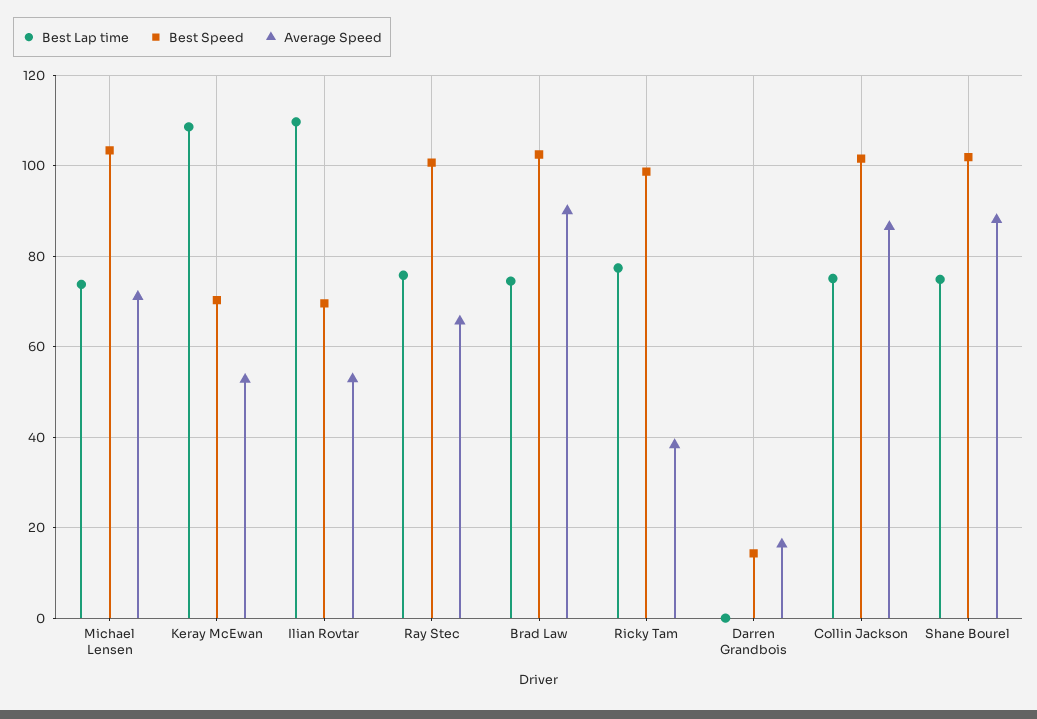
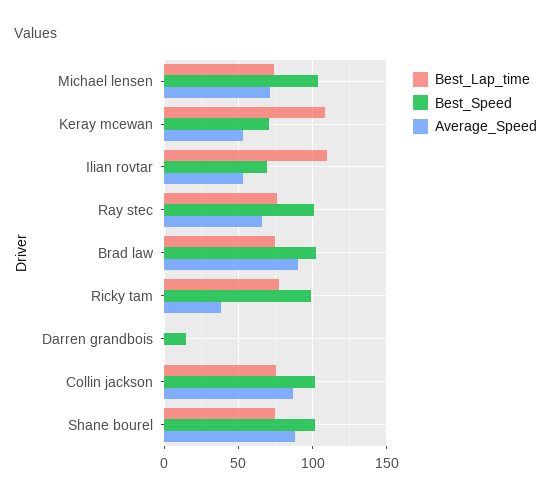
  {
    "Best Lap time": {
      "Michael Lensen": 74,
      "Keray McEwan": 108,
      "Ilian Rovtar": 110,
      "Ray Stec": 76,
      "Brad Law": 74,
      "Ricky Tam": 78,
      "Darren Grandbois": 0,
      "Collin Jackson": 76,
      "Shane Bourel": 74
    },
    "Best Speed": {
      "Michael Lensen": 104,
      "Keray McEwan": 70,
      "Ilian Rovtar": 70,
      "Ray Stec": 100,
      "Brad Law": 102,
      "Ricky Tam": 98,
      "Darren Grandbois": 14,
      "Collin Jackson": 102,
      "Shane Bourel": 102
    },
    "Average Speed": {
      "Michael Lensen": 72,
      "Keray McEwan": 52,
      "Ilian Rovtar": 52,
      "Ray Stec": 66,
      "Brad Law": 90,
      "Ricky Tam": 38,
-     "Darren Grandbois": 16,
+     "Darren Grandbois": 0,
      "Collin Jackson": 86,
      "Shane Bourel": 88
    }
  }

